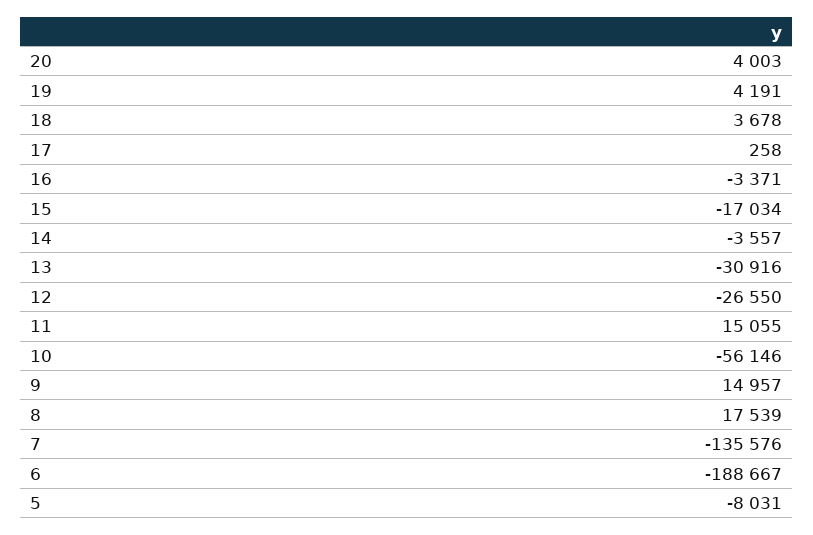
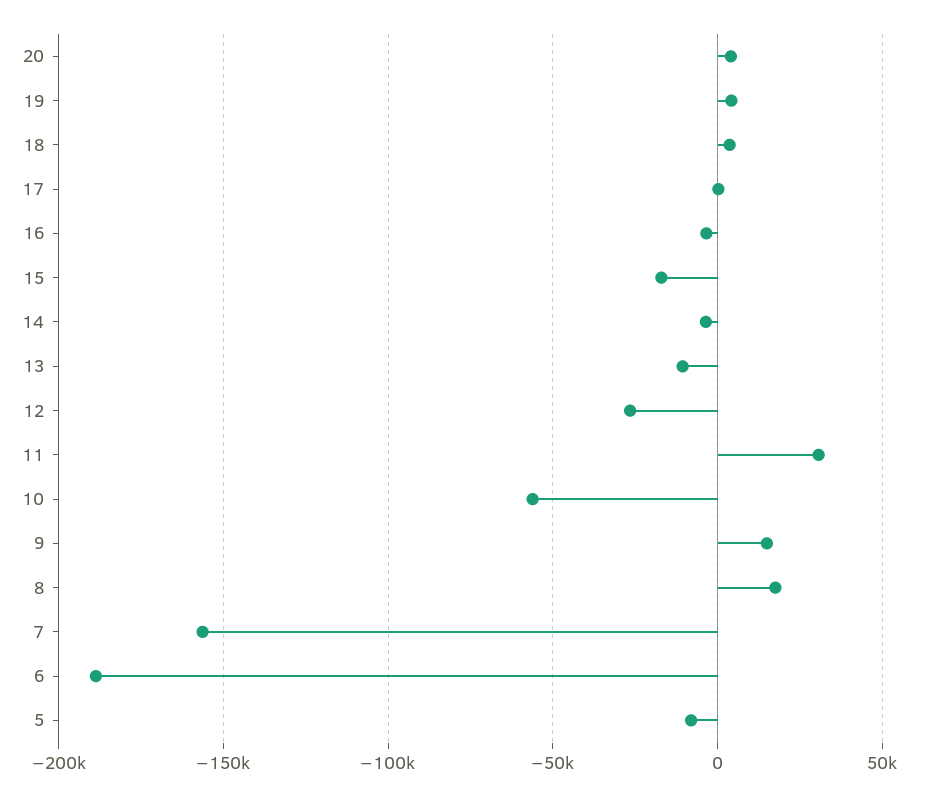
  {
    "20": 4003,
    "19": 4191,
    "18": 3678,
    "17": 258,
    "16": -3371,
    "15": -17034,
    "14": -3557,
-   "13": -30916,
+   "13": -10000,
    "12": -26550,
-   "11": 15055,
+   "11": 30000,
    "10": -56146,
    "9": 14957,
    "8": 17539,
-   "7": -135576,
+   "7": -155000,
    "6": -188667,
    "5": -8031
  }

